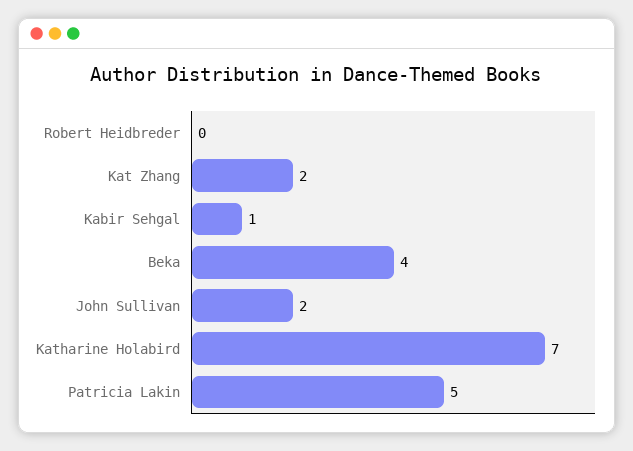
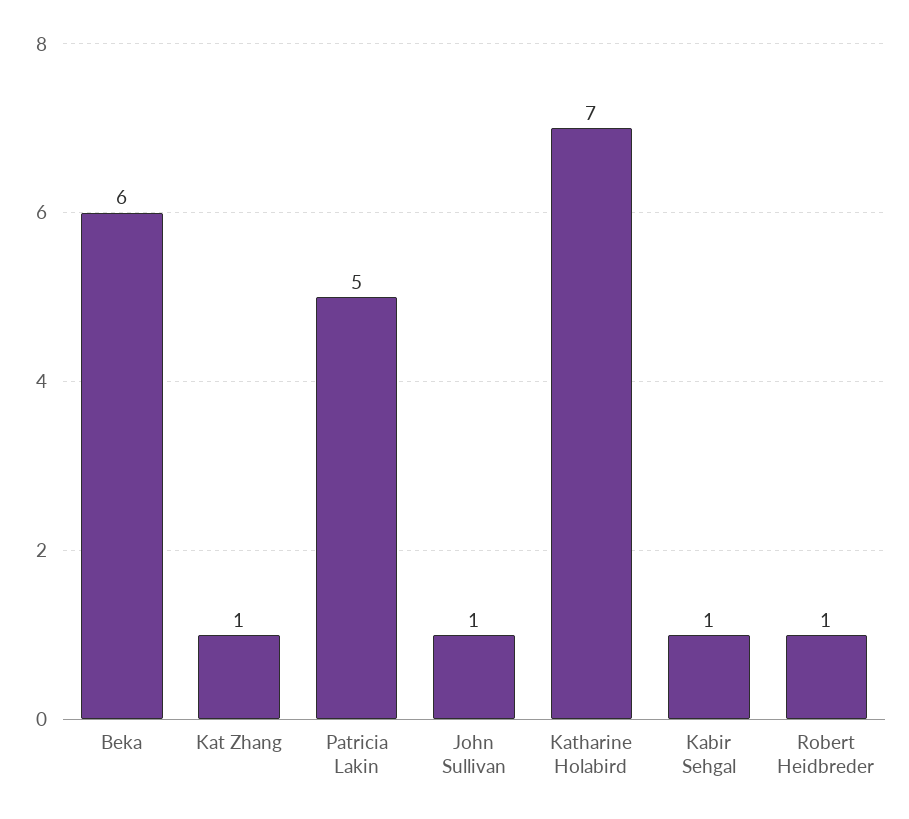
  {
-   "Robert Heidbreder": 0,
+   "Robert Heidbreder": 1,
-   "Kat Zhang": 2,
+   "Kat Zhang": 1,
    "Kabir Sehgal": 1,
-   "Beka": 4,
+   "Beka": 6,
-   "John Sullivan": 2,
+   "John Sullivan": 1,
    "Katharine Holabird": 7,
    "Patricia Lakin": 5
  }

